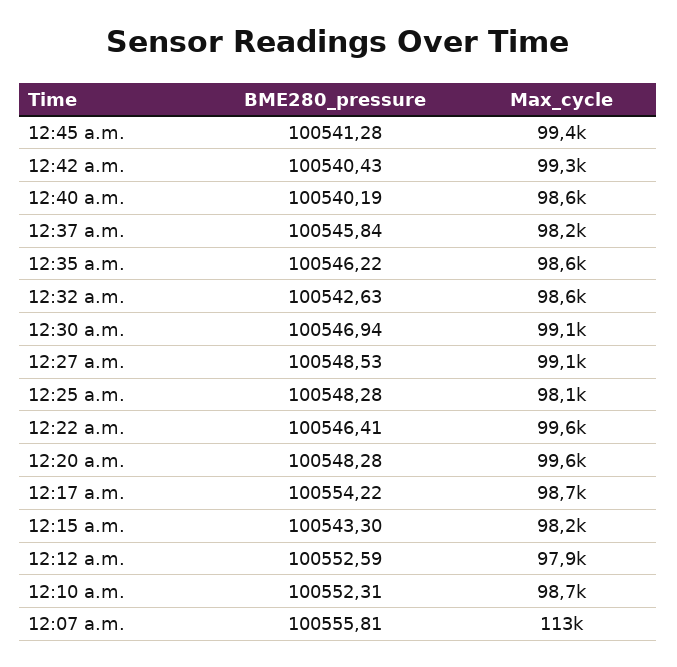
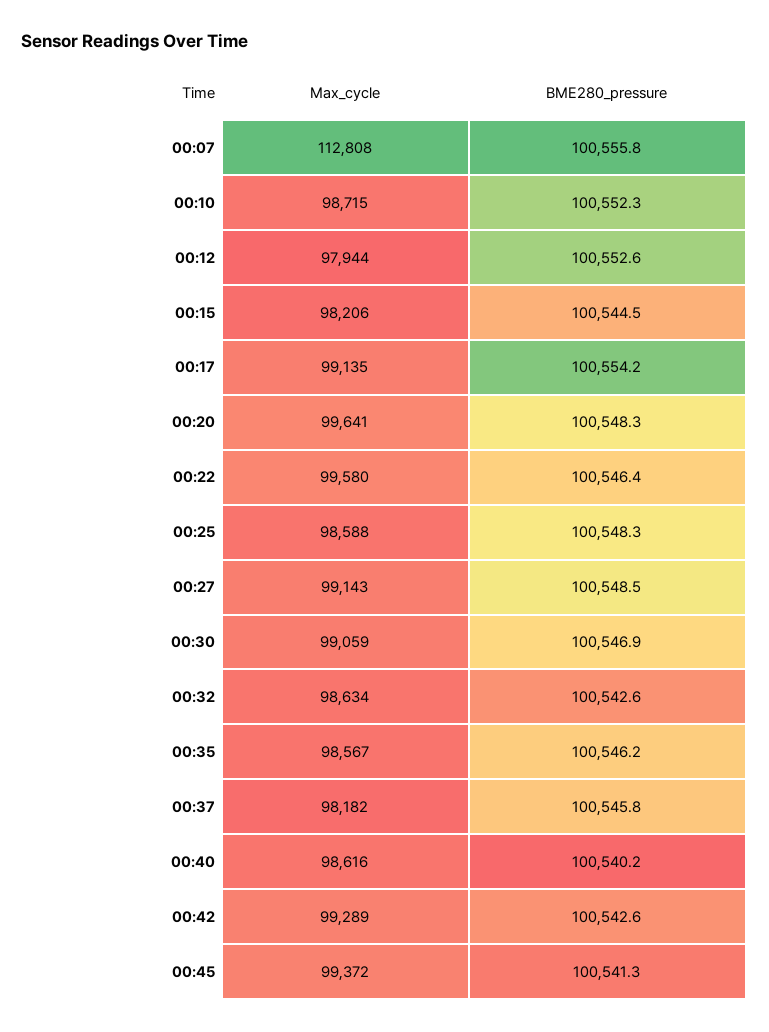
  {
    "BME280_pressure": {
      "12:45 a.m.": 100541.28,
-     "12:42 a.m.": 100540.43,
+     "12:42 a.m.": 100542.6,
      "12:40 a.m.": 100540.19,
      "12:37 a.m.": 100545.84,
      "12:35 a.m.": 100546.22,
      "12:32 a.m.": 100542.63,
      "12:30 a.m.": 100546.94,
      "12:27 a.m.": 100548.53,
      "12:25 a.m.": 100548.28,
      "12:22 a.m.": 100546.41,
      "12:20 a.m.": 100548.28,
      "12:17 a.m.": 100554.22,
-     "12:15 a.m.": 100543.3,
+     "12:15 a.m.": 100544.5,
      "12:12 a.m.": 100552.59,
      "12:10 a.m.": 100552.31,
      "12:07 a.m.": 100555.81
    },
    "Max_cycle": {
      "12:45 a.m.": 99372,
      "12:42 a.m.": 99289,
      "12:40 a.m.": 98616,
      "12:37 a.m.": 98182,
      "12:35 a.m.": 98567,
      "12:32 a.m.": 98634,
      "12:30 a.m.": 99059,
      "12:27 a.m.": 99143,
-     "12:25 a.m.": 98100,
+     "12:25 a.m.": 98588,
      "12:22 a.m.": 99580,
      "12:20 a.m.": 99641,
-     "12:17 a.m.": 98700,
+     "12:17 a.m.": 99135,
      "12:15 a.m.": 98206,
      "12:12 a.m.": 97944,
      "12:10 a.m.": 98715,
      "12:07 a.m.": 112808
    }
  }

